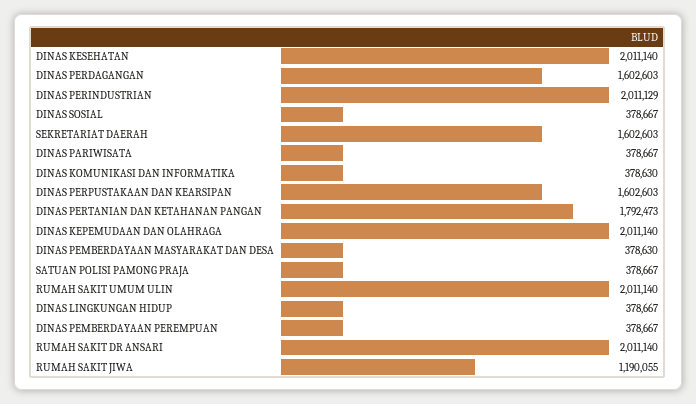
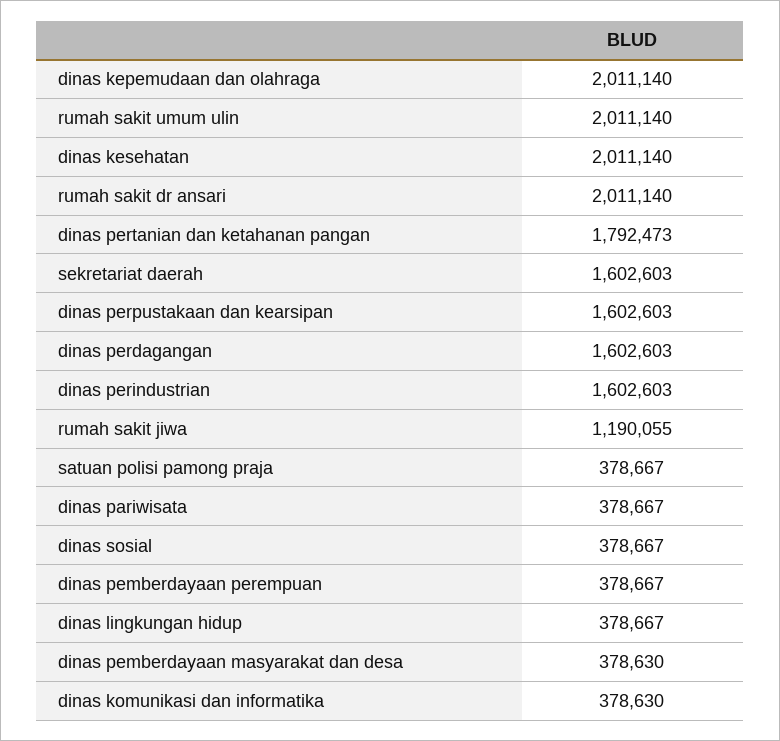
  {
    "DINAS KESEHATAN": 2011140,
    "DINAS PERDAGANGAN": 1602603,
-   "DINAS PERINDUSTRIAN": 2011129,
+   "DINAS PERINDUSTRIAN": 1602603,
    "DINAS SOSIAL": 378667,
    "SEKRETARIAT DAERAH": 1602603,
    "DINAS PARIWISATA": 378667,
    "DINAS KOMUNIKASI DAN INFORMATIKA": 378630,
    "DINAS PERPUSTAKAAN DAN KEARSIPAN": 1602603,
    "DINAS PERTANIAN DAN KETAHANAN PANGAN": 1792473,
    "DINAS KEPEMUDAAN DAN OLAHRAGA": 2011140,
    "DINAS PEMBERDAYAAN MASYARAKAT DAN DESA": 378630,
    "SATUAN POLISI PAMONG PRAJA": 378667,
    "RUMAH SAKIT UMUM ULIN": 2011140,
    "DINAS LINGKUNGAN HIDUP": 378667,
    "DINAS PEMBERDAYAAN PEREMPUAN": 378667,
    "RUMAH SAKIT DR ANSARI": 2011140,
    "RUMAH SAKIT JIWA": 1190055
  }

